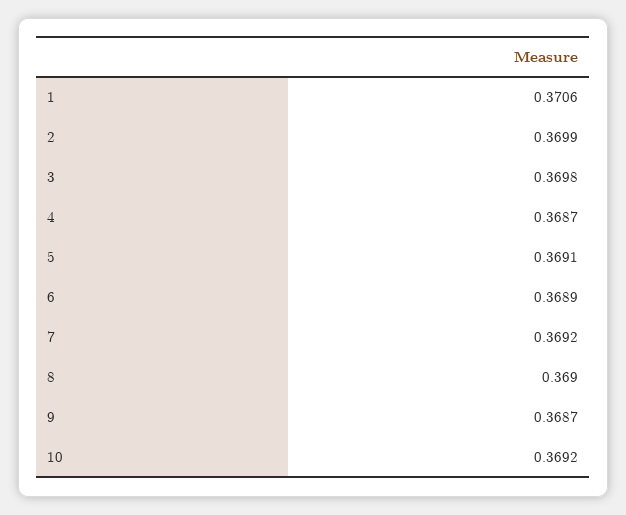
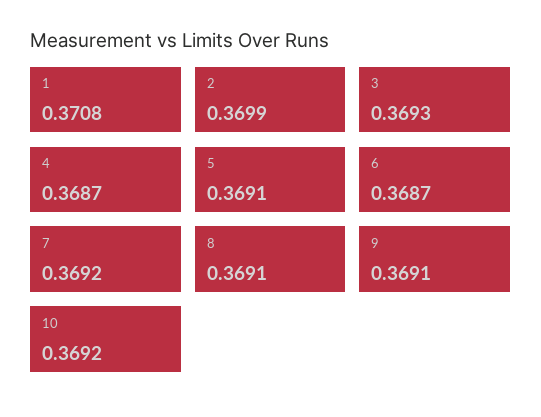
  {
-   "1": 0.3706,
+   "1": 0.3708,
    "2": 0.3699,
-   "3": 0.3698,
+   "3": 0.3693,
    "4": 0.3687,
    "5": 0.3691,
-   "6": 0.3689,
+   "6": 0.3687,
    "7": 0.3692,
-   "8": 0.369,
+   "8": 0.3691,
-   "9": 0.3687,
+   "9": 0.3691,
    "10": 0.3692
  }

